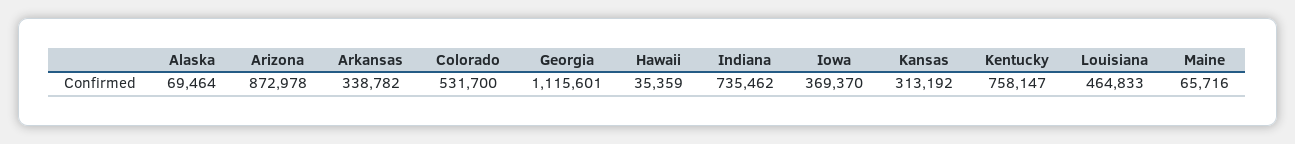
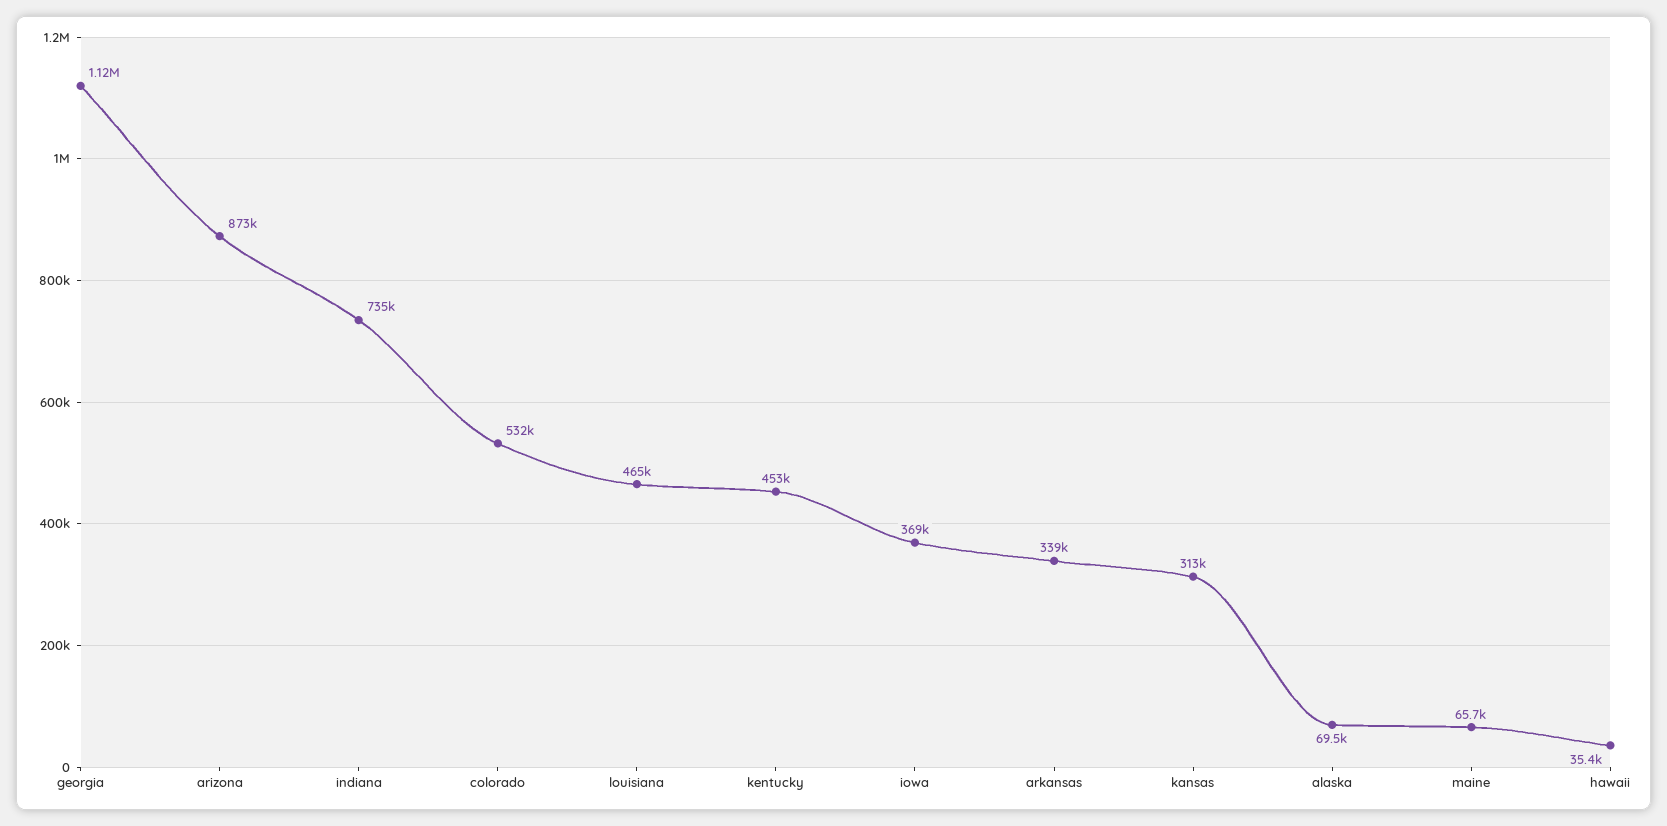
  {
    "Alaska": 69464,
    "Arizona": 872978,
    "Arkansas": 338782,
    "Colorado": 531700,
    "Georgia": 1115601,
    "Hawaii": 35359,
    "Indiana": 735462,
    "Iowa": 369370,
    "Kansas": 313192,
-   "Kentucky": 758147,
+   "Kentucky": 453000,
    "Louisiana": 464833,
    "Maine": 65716
  }

